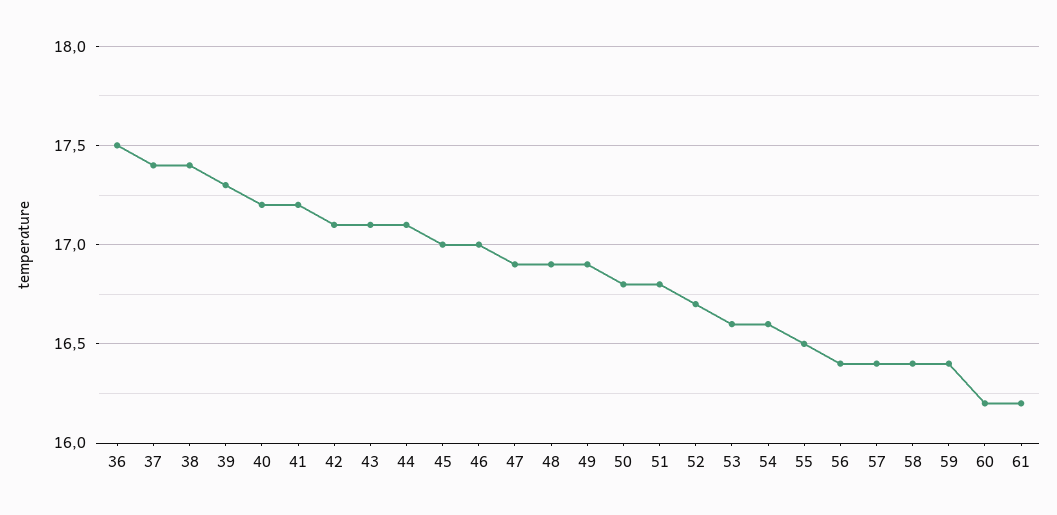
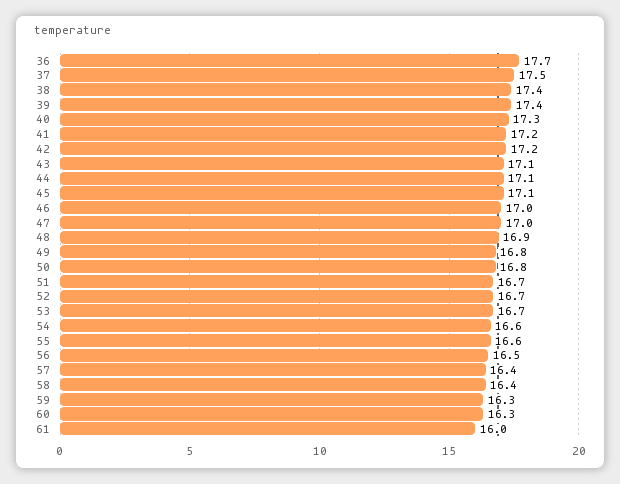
  {
-   "36": 17.5,
+   "36": 17.7,
-   "37": 17.4,
+   "37": 17.5,
    "38": 17.4,
-   "39": 17.3,
+   "39": 17.4,
-   "40": 17.2,
+   "40": 17.3,
    "41": 17.2,
-   "42": 17.1,
+   "42": 17.2,
    "43": 17.1,
    "44": 17.1,
-   "45": 17,
+   "45": 17.1,
    "46": 17,
-   "47": 16.9,
+   "47": 17,
    "48": 16.9,
-   "49": 16.9,
+   "49": 16.8,
    "50": 16.8,
-   "51": 16.8,
+   "51": 16.7,
    "52": 16.7,
-   "53": 16.6,
+   "53": 16.7,
    "54": 16.6,
-   "55": 16.5,
+   "55": 16.6,
-   "56": 16.4,
+   "56": 16.5,
    "57": 16.4,
    "58": 16.4,
-   "59": 16.4,
+   "59": 16.3,
-   "60": 16.2,
+   "60": 16.3,
-   "61": 16.2
+   "61": 16
  }

